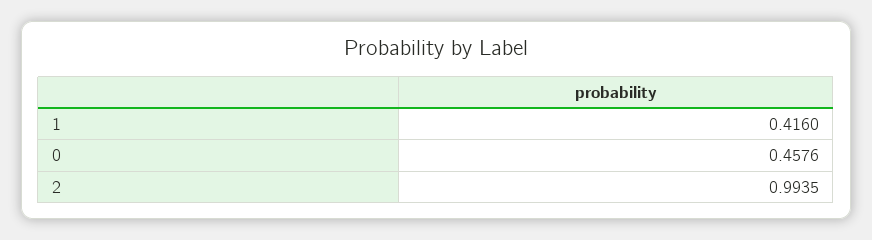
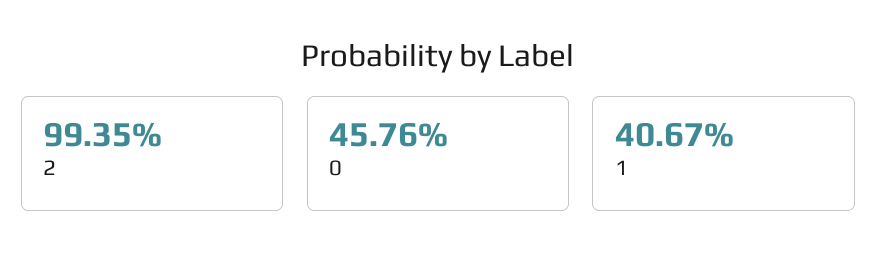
  {
-   "1": 0.416,
+   "1": 0.4067,
    "0": 0.4576,
    "2": 0.9935
  }

